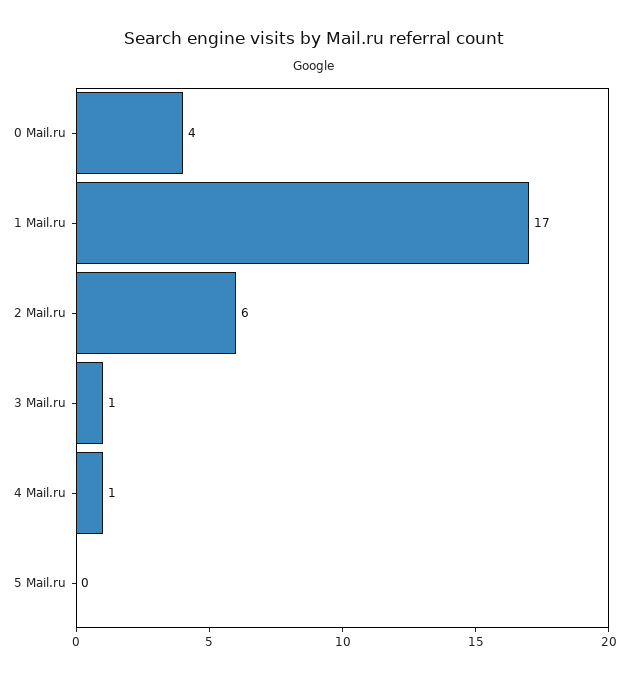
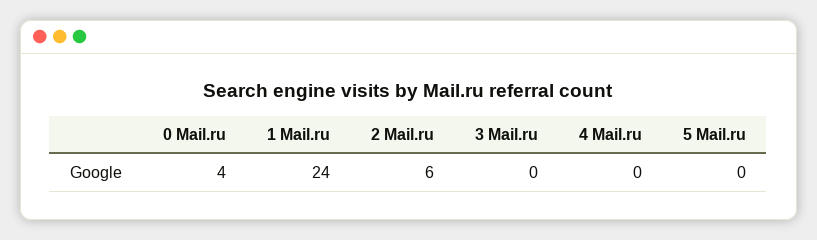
  {
    "0 Mail.ru": 4,
-   "1 Mail.ru": 17,
+   "1 Mail.ru": 24,
    "2 Mail.ru": 6,
-   "3 Mail.ru": 1,
+   "3 Mail.ru": 0,
-   "4 Mail.ru": 1,
+   "4 Mail.ru": 0,
    "5 Mail.ru": 0
  }

